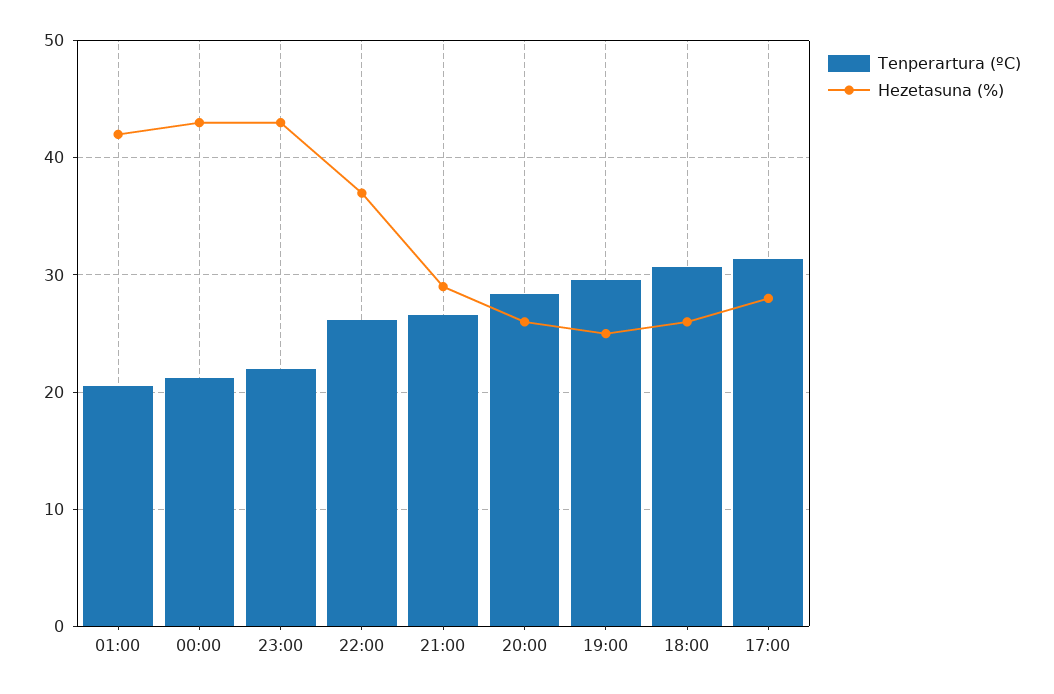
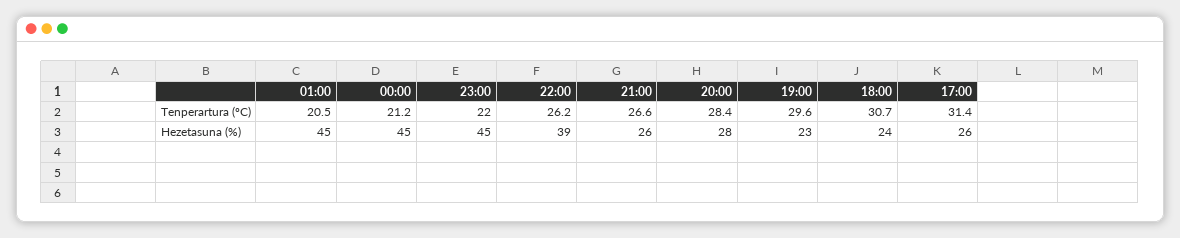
  {
    "Tenperartura (ºC)": {
      "01:00": 20.5,
      "00:00": 21.2,
      "23:00": 22,
      "22:00": 26.2,
      "21:00": 26.6,
      "20:00": 28.4,
      "19:00": 29.6,
      "18:00": 30.7,
      "17:00": 31.4
    },
    "Hezetasuna (%)": {
-     "01:00": 42,
+     "01:00": 45,
-     "00:00": 43,
+     "00:00": 45,
-     "23:00": 43,
+     "23:00": 45,
-     "22:00": 37,
+     "22:00": 39,
-     "21:00": 29,
+     "21:00": 26,
-     "20:00": 26,
+     "20:00": 28,
-     "19:00": 25,
+     "19:00": 23,
-     "18:00": 26,
+     "18:00": 24,
-     "17:00": 28
+     "17:00": 26
    }
  }

